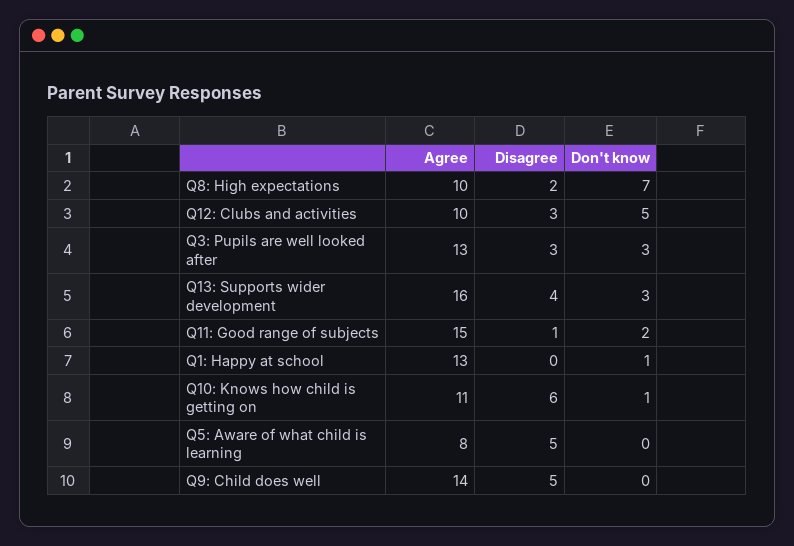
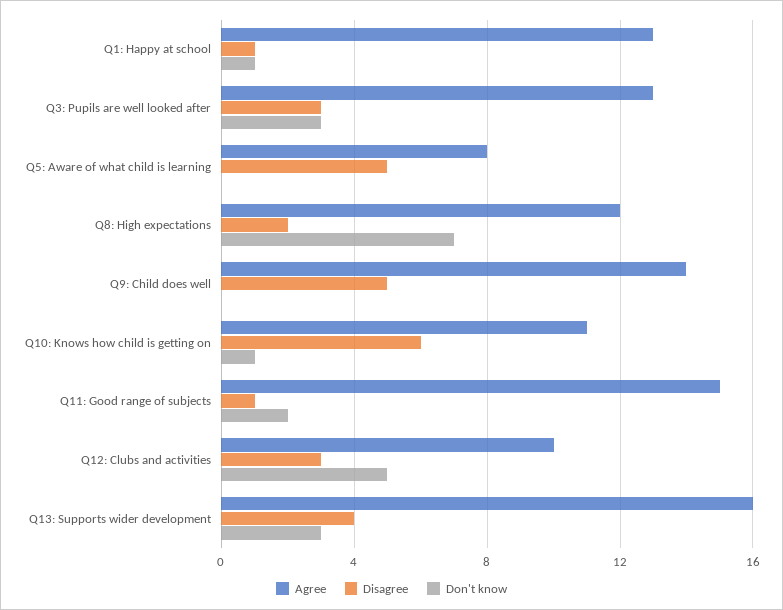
  {
    "Agree": {
-     "Q8: High expectations": 10,
+     "Q8: High expectations": 12,
      "Q12: Clubs and activities": 10,
      "Q3: Pupils are well looked after": 13,
      "Q13: Supports wider development": 16,
      "Q11: Good range of subjects": 15,
      "Q1: Happy at school": 13,
      "Q10: Knows how child is getting on": 11,
      "Q5: Aware of what child is learning": 8,
      "Q9: Child does well": 14
    },
    "Disagree": {
      "Q8: High expectations": 2,
      "Q12: Clubs and activities": 3,
      "Q3: Pupils are well looked after": 3,
      "Q13: Supports wider development": 4,
      "Q11: Good range of subjects": 1,
-     "Q1: Happy at school": 0,
+     "Q1: Happy at school": 1,
      "Q10: Knows how child is getting on": 6,
      "Q5: Aware of what child is learning": 5,
      "Q9: Child does well": 5
    },
    "Don't know": {
      "Q8: High expectations": 7,
      "Q12: Clubs and activities": 5,
      "Q3: Pupils are well looked after": 3,
      "Q13: Supports wider development": 3,
      "Q11: Good range of subjects": 2,
      "Q1: Happy at school": 1,
      "Q10: Knows how child is getting on": 1,
      "Q5: Aware of what child is learning": 0,
      "Q9: Child does well": 0
    }
  }

